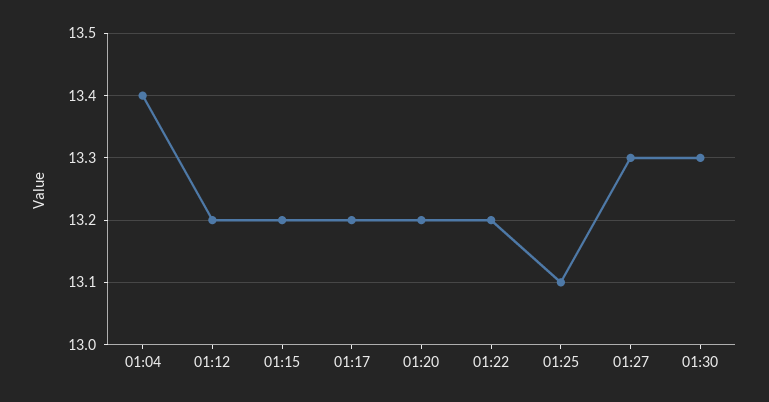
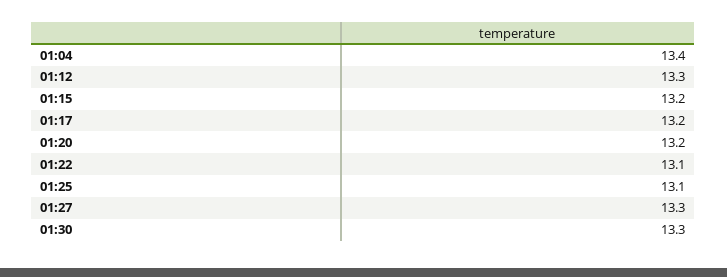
  {
    "01:04": 13.4,
-   "01:12": 13.2,
+   "01:12": 13.3,
    "01:15": 13.2,
    "01:17": 13.2,
    "01:20": 13.2,
-   "01:22": 13.2,
+   "01:22": 13.1,
    "01:25": 13.1,
    "01:27": 13.3,
    "01:30": 13.3
  }

